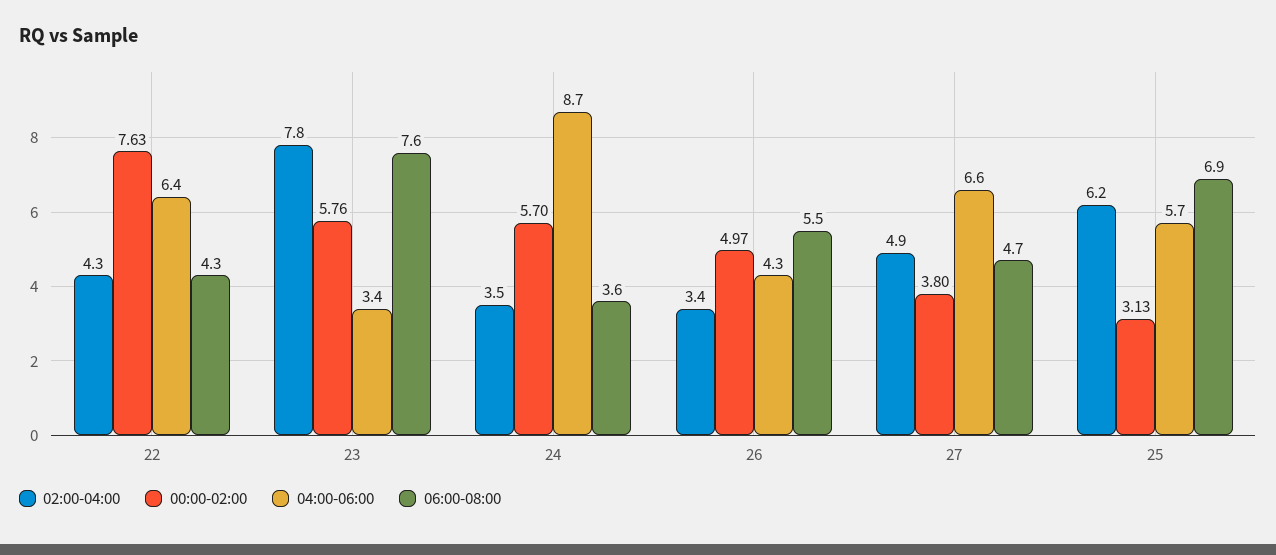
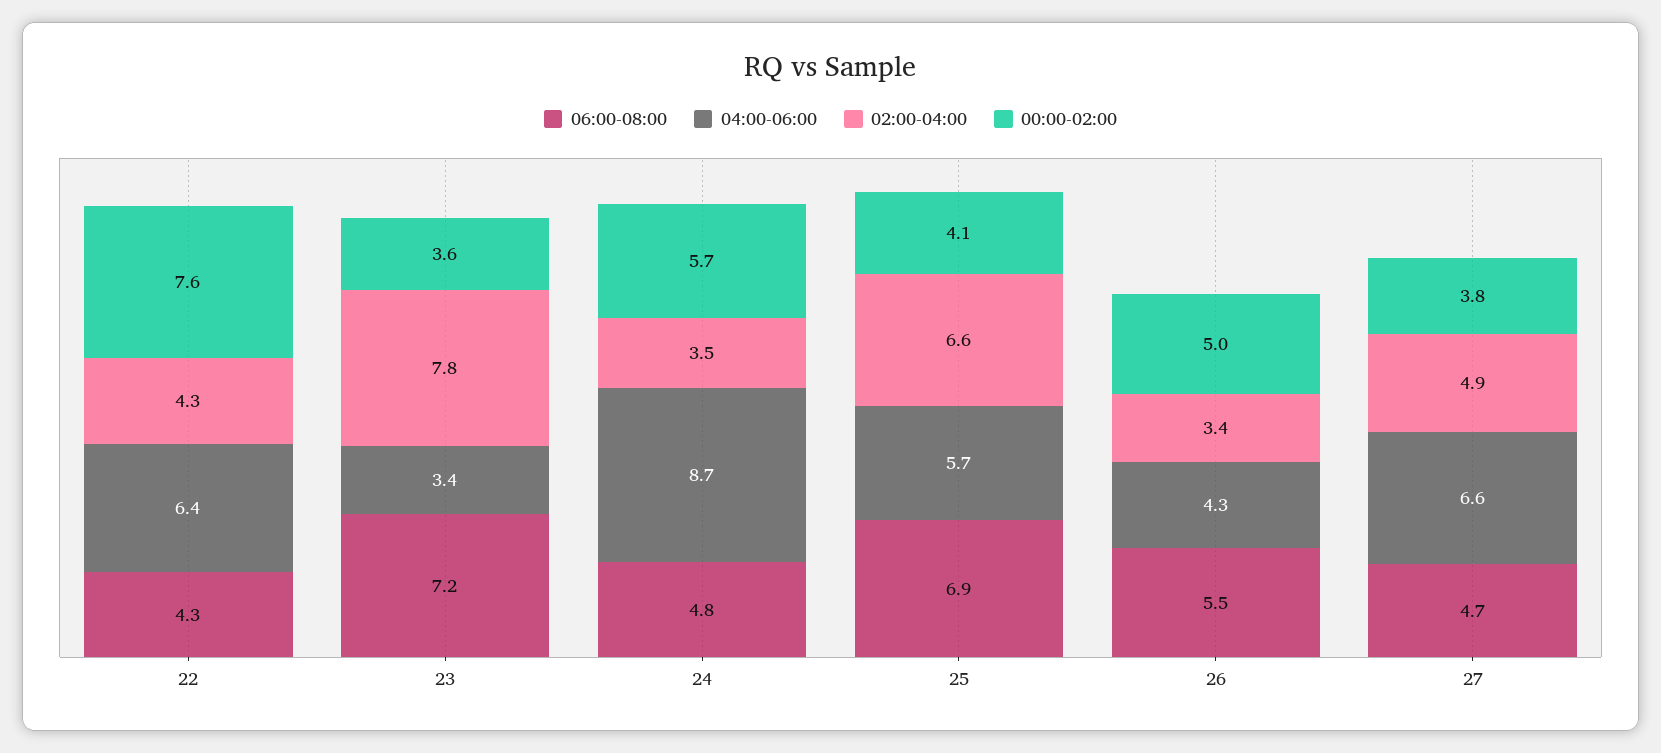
  {
    "02:00-04:00": {
      "22": 4.3,
      "23": 7.8,
      "24": 3.5,
      "26": 3.4,
      "27": 4.9,
-     "25": 6.2
+     "25": 6.6
    },
    "00:00-02:00": {
      "22": 7.63,
-     "23": 5.76,
+     "23": 3.6,
      "24": 5.7,
      "26": 4.97,
      "27": 3.8,
-     "25": 3.13
+     "25": 4.1
    },
    "04:00-06:00": {
      "22": 6.4,
      "23": 3.4,
      "24": 8.7,
      "26": 4.3,
      "27": 6.6,
      "25": 5.7
    },
    "06:00-08:00": {
      "22": 4.3,
-     "23": 7.6,
+     "23": 7.2,
-     "24": 3.6,
+     "24": 4.8,
      "26": 5.5,
      "27": 4.7,
      "25": 6.9
    }
  }

